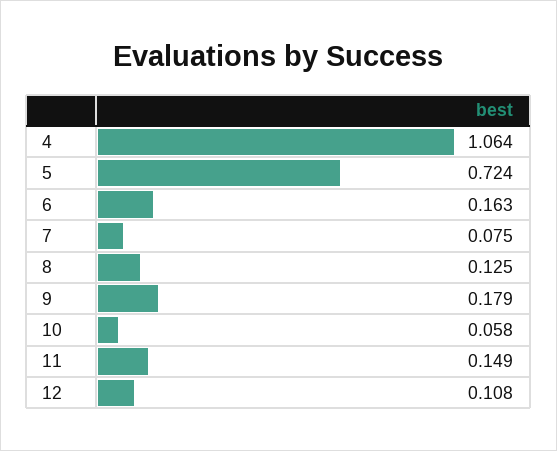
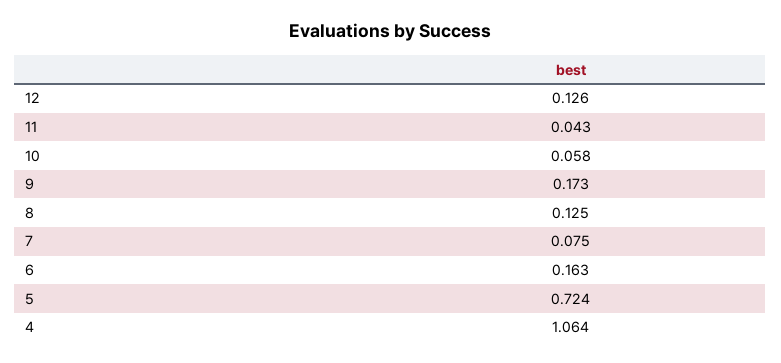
  {
    "4": 1.064,
    "5": 0.724,
    "6": 0.163,
    "7": 0.075,
    "8": 0.125,
-   "9": 0.179,
+   "9": 0.173,
    "10": 0.058,
-   "11": 0.149,
+   "11": 0.043,
-   "12": 0.108
+   "12": 0.126
  }

